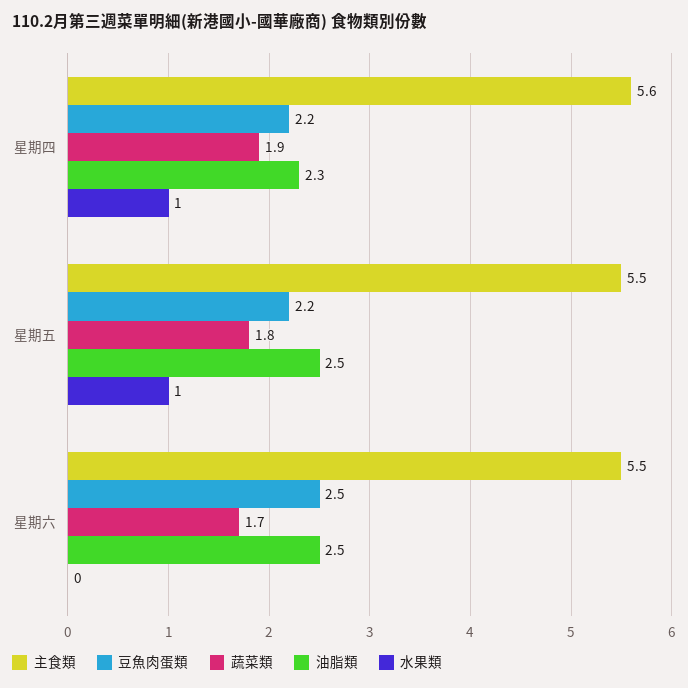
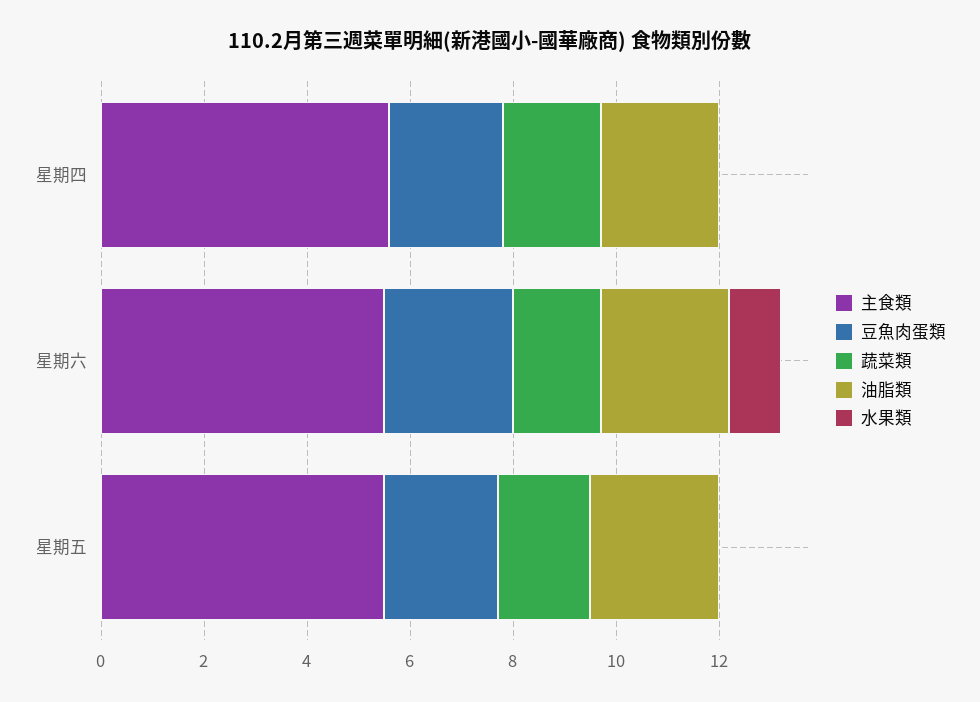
  {
    "主食類": {
      "星期四": 5.6,
      "星期五": 5.5,
      "星期六": 5.5
    },
    "豆魚肉蛋類": {
      "星期四": 2.2,
      "星期五": 2.2,
      "星期六": 2.5
    },
    "蔬菜類": {
      "星期四": 1.9,
      "星期五": 1.8,
      "星期六": 1.7
    },
    "油脂類": {
      "星期四": 2.3,
      "星期五": 2.5,
      "星期六": 2.5
    },
    "水果類": {
-     "星期四": 1,
+     "星期四": 0,
-     "星期五": 1,
+     "星期五": 0,
-     "星期六": 0
+     "星期六": 1
    }
  }

